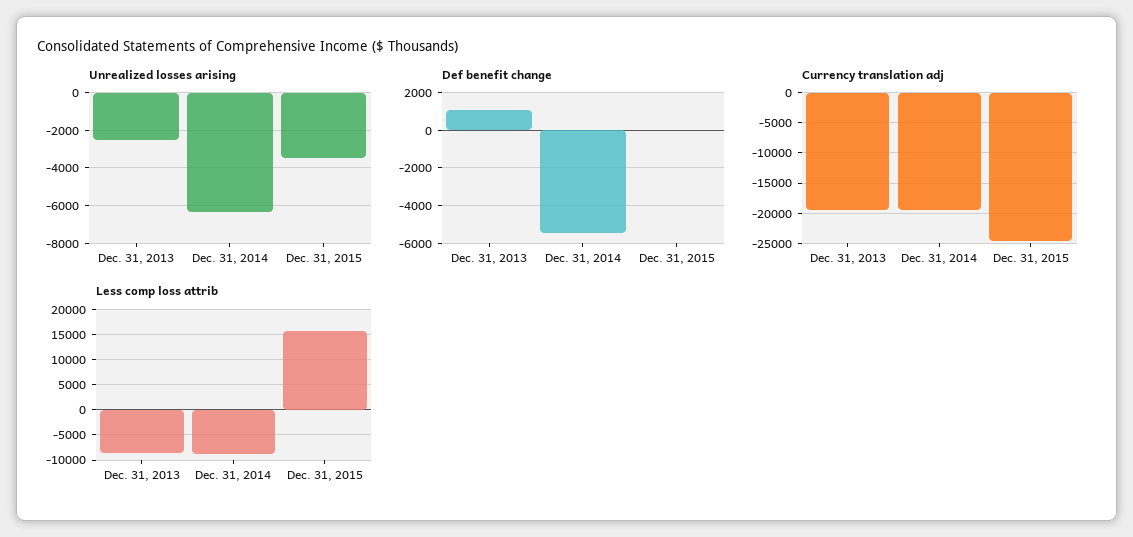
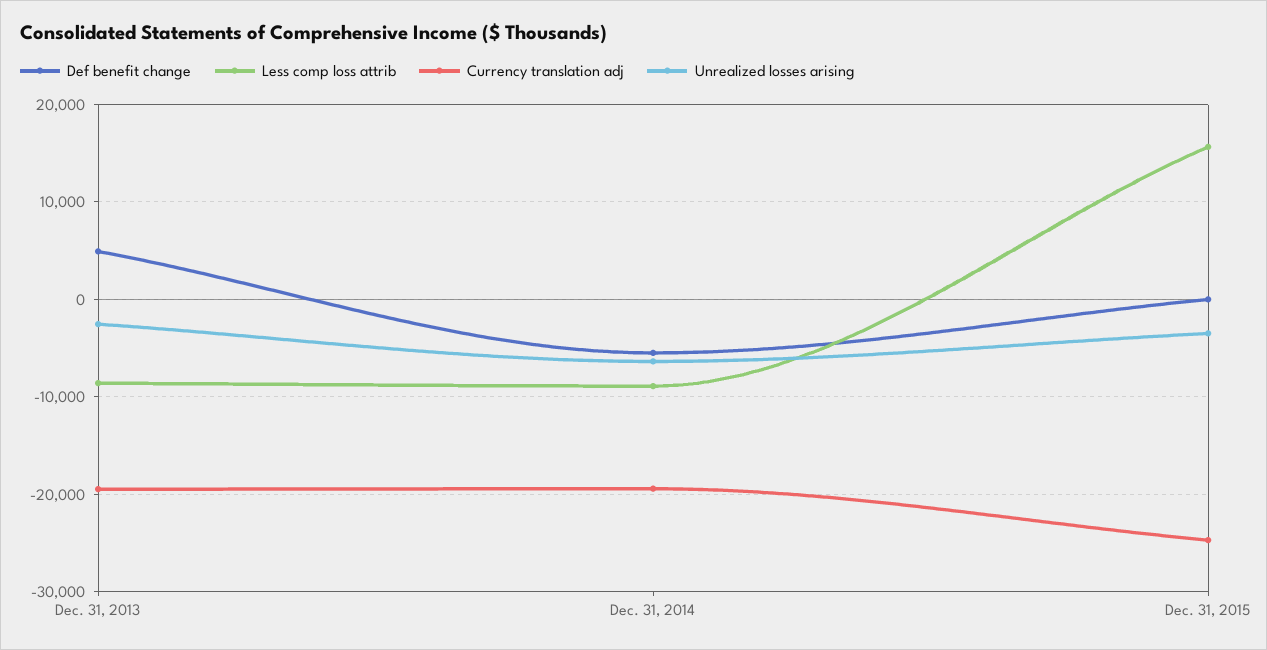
  {
    "Unrealized losses arising": {
      "Dec. 31, 2013": -2500,
      "Dec. 31, 2014": -6500,
      "Dec. 31, 2015": -3500
    },
    "Def benefit change": {
-     "Dec. 31, 2013": 1000,
+     "Dec. 31, 2013": 5000,
      "Dec. 31, 2014": -5500,
      "Dec. 31, 2015": 0
    },
    "Currency translation adj": {
      "Dec. 31, 2013": -19000,
      "Dec. 31, 2014": -19000,
      "Dec. 31, 2015": -25000
    },
    "Less comp loss attrib": {
      "Dec. 31, 2013": -9000,
      "Dec. 31, 2014": -9000,
      "Dec. 31, 2015": 16000
    }
  }

